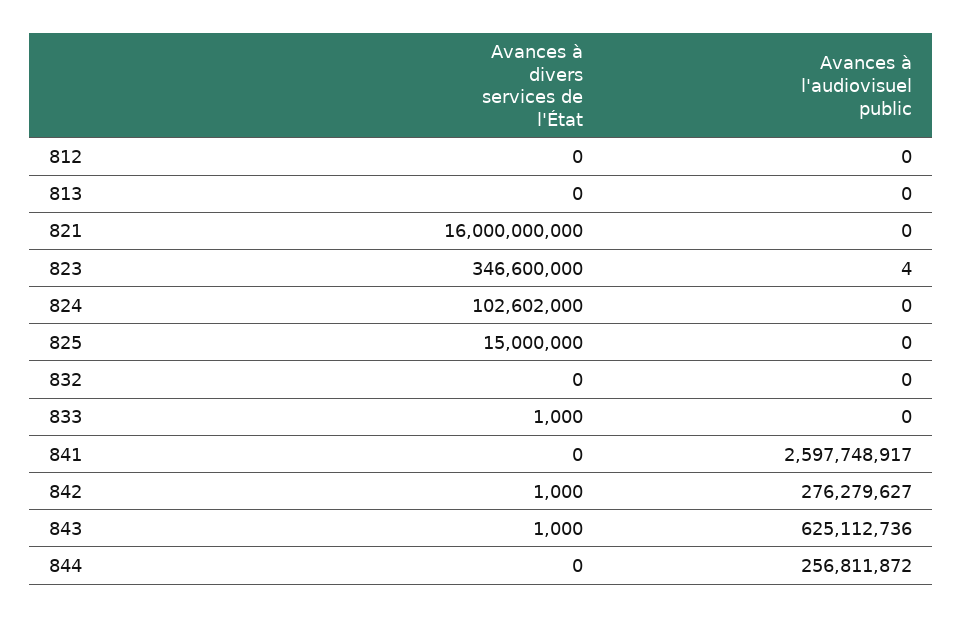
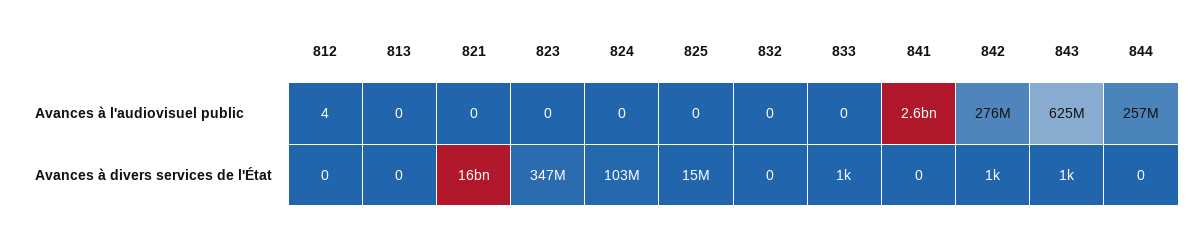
  {
    "Avances à divers services de l'État": {
      "812": 0,
      "813": 0,
      "821": 16000000000,
      "823": 346600000,
      "824": 102602000,
      "825": 15000000,
      "832": 0,
      "833": 1000,
      "841": 0,
      "842": 1000,
      "843": 1000,
      "844": 0
    },
    "Avances à l'audiovisuel public": {
-     "812": 0,
+     "812": 4,
      "813": 0,
      "821": 0,
-     "823": 4,
+     "823": 0,
      "824": 0,
      "825": 0,
      "832": 0,
      "833": 0,
      "841": 2597748917,
      "842": 276279627,
      "843": 625112736,
      "844": 256811872
    }
  }

